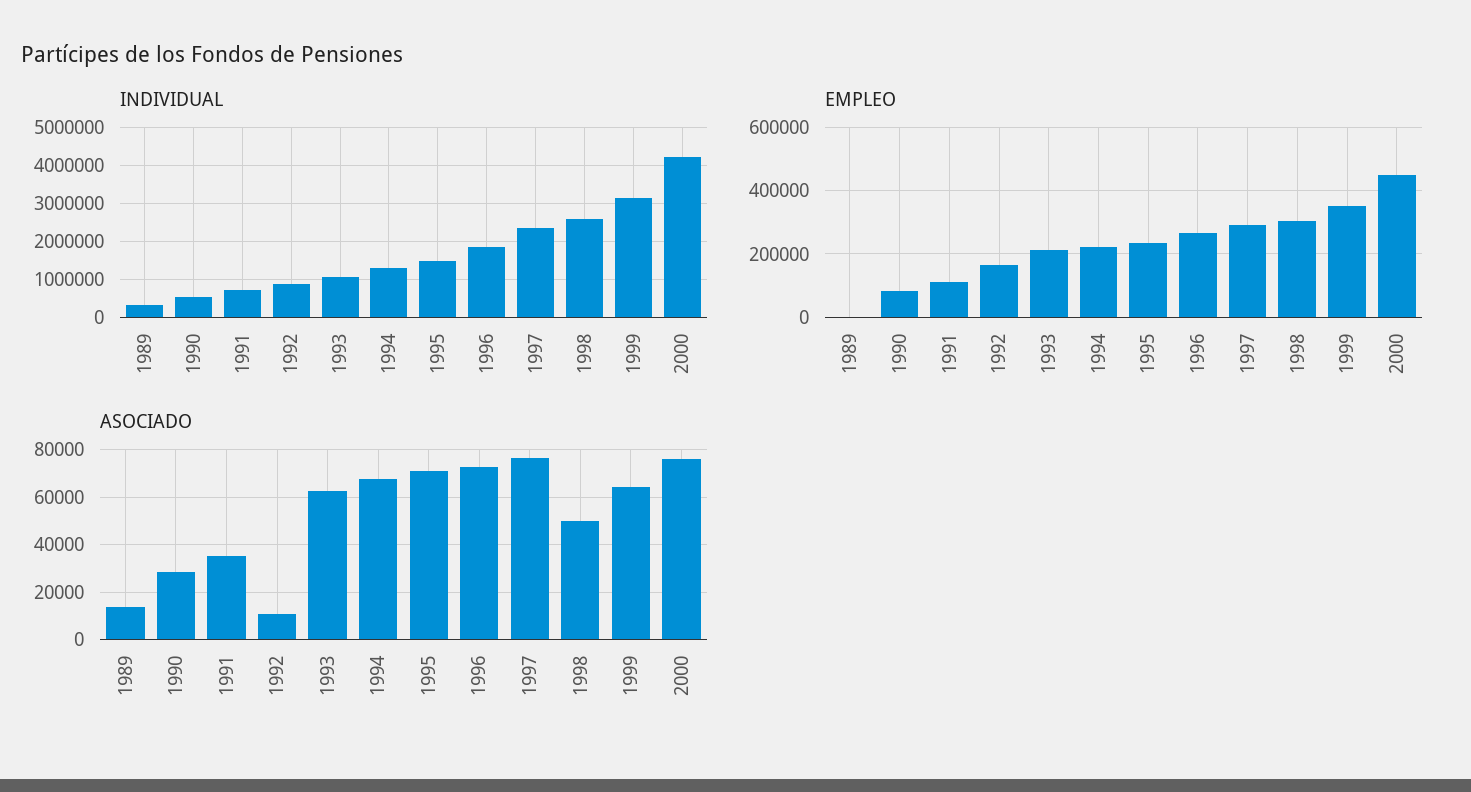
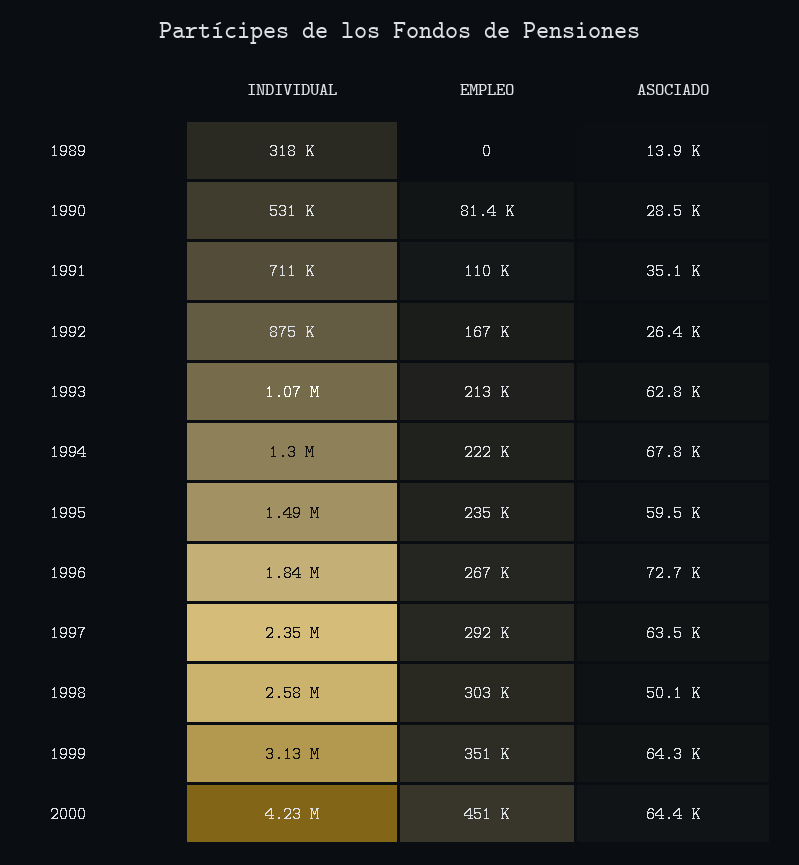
  {
    "INDIVIDUAL": {
      "1989": 318000,
      "1990": 531000,
      "1991": 711000,
      "1992": 875000,
      "1993": 1070000,
      "1994": 1300000,
      "1995": 1490000,
      "1996": 1840000,
      "1997": 2350000,
      "1998": 2580000,
      "1999": 3130000,
      "2000": 4230000
    },
    "EMPLEO": {
      "1989": 0,
      "1990": 81400,
      "1991": 110000,
      "1992": 167000,
      "1993": 213000,
      "1994": 222000,
      "1995": 235000,
      "1996": 267000,
      "1997": 292000,
      "1998": 303000,
      "1999": 351000,
      "2000": 451000
    },
    "ASOCIADO": {
      "1989": 13900,
      "1990": 28500,
      "1991": 35100,
-     "1992": 10000,
+     "1992": 26400,
      "1993": 62800,
      "1994": 67800,
-     "1995": 70000,
+     "1995": 59500,
      "1996": 72700,
-     "1997": 75000,
+     "1997": 63500,
      "1998": 50100,
      "1999": 64300,
-     "2000": 75000
+     "2000": 64400
    }
  }

